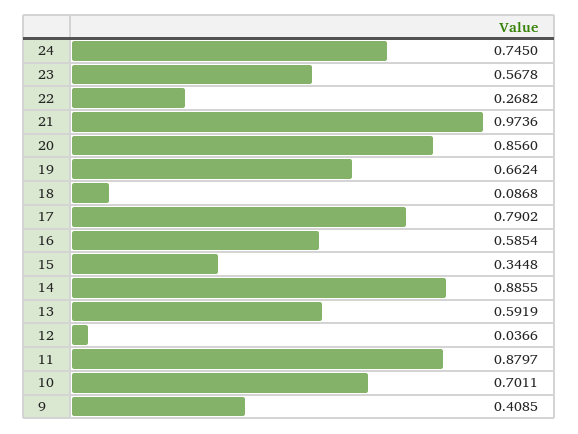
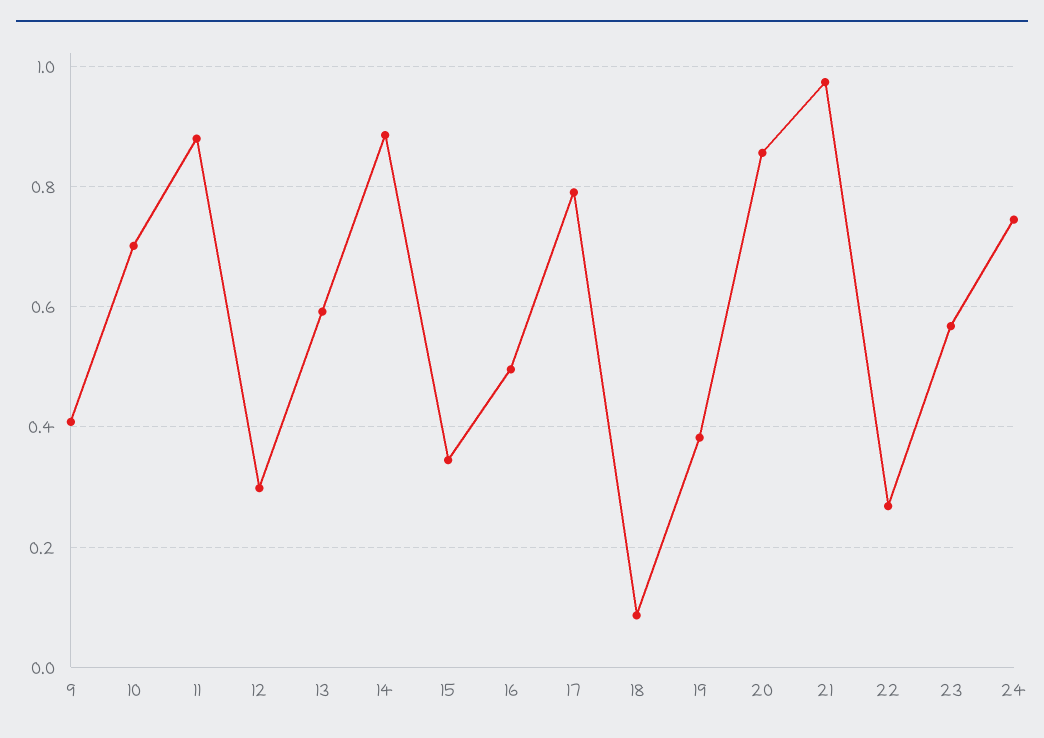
  {
    "24": 0.745,
    "23": 0.5678,
    "22": 0.2682,
    "21": 0.9736,
    "20": 0.856,
-   "19": 0.6624,
+   "19": 0.38,
    "18": 0.0868,
    "17": 0.7902,
-   "16": 0.5854,
+   "16": 0.5,
    "15": 0.3448,
    "14": 0.8855,
    "13": 0.5919,
-   "12": 0.0366,
+   "12": 0.3,
    "11": 0.8797,
    "10": 0.7011,
    "9": 0.4085
  }

